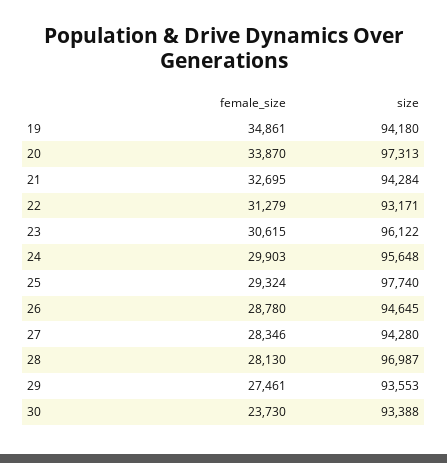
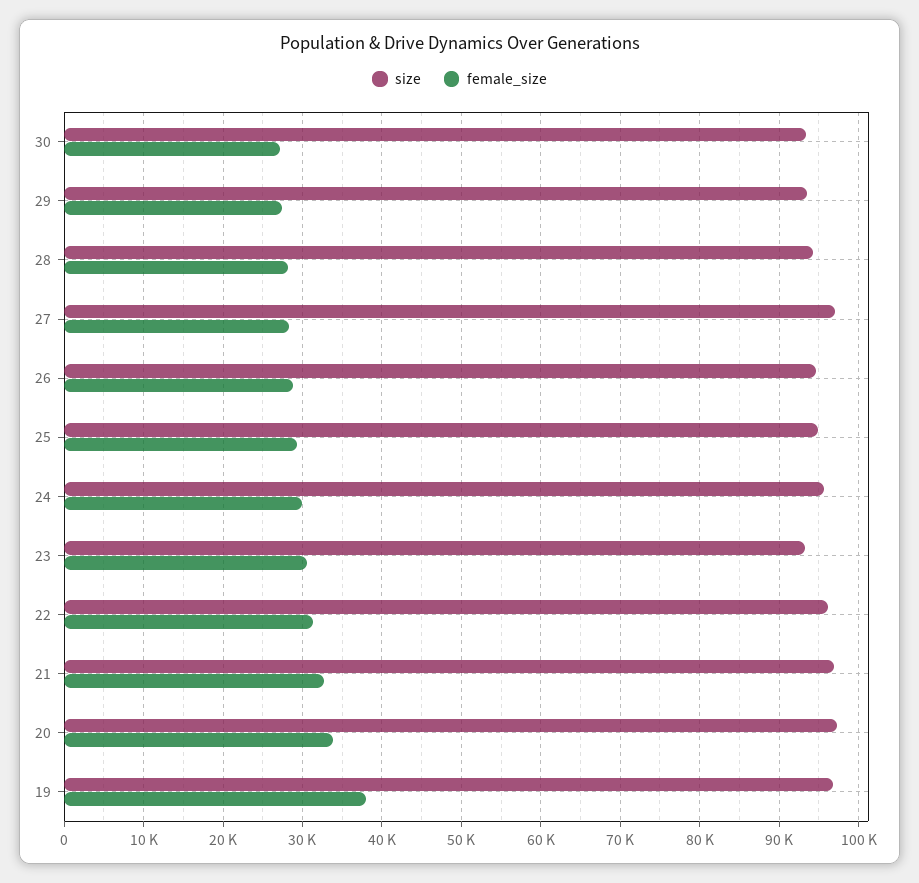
  {
    "female_size": {
-     "19": 34861,
+     "19": 38000,
      "20": 33870,
      "21": 32695,
      "22": 31279,
      "23": 30615,
      "24": 29903,
      "25": 29324,
      "26": 28780,
      "27": 28346,
      "28": 28130,
      "29": 27461,
-     "30": 23730
+     "30": 27000
    },
    "size": {
-     "19": 94180,
+     "19": 97000,
      "20": 97313,
-     "21": 94284,
+     "21": 97000,
-     "22": 93171,
+     "22": 96000,
-     "23": 96122,
+     "23": 93000,
      "24": 95648,
-     "25": 97740,
+     "25": 95000,
      "26": 94645,
-     "27": 94280,
+     "27": 97000,
-     "28": 96987,
+     "28": 94000,
      "29": 93553,
      "30": 93388
    }
  }

